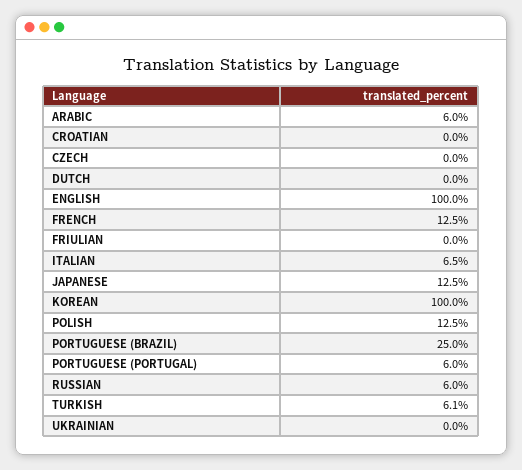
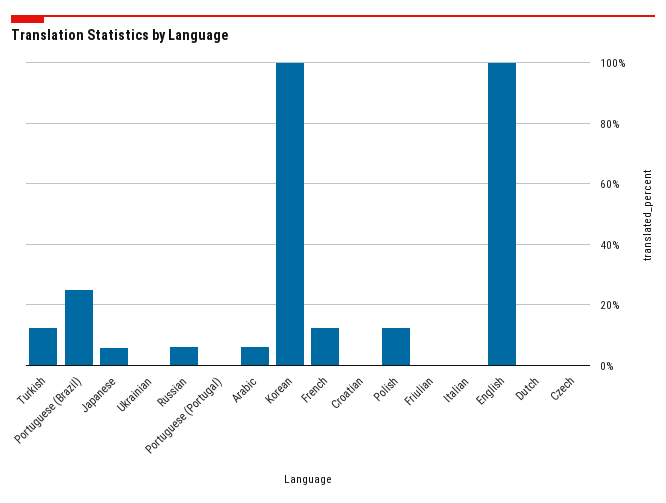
  {
    "ARABIC": 6,
    "CROATIAN": 0,
    "CZECH": 0,
    "DUTCH": 0,
    "ENGLISH": 100,
    "FRENCH": 12.5,
    "FRIULIAN": 0,
-   "ITALIAN": 6.5,
+   "ITALIAN": 0,
-   "JAPANESE": 12.5,
+   "JAPANESE": 6,
    "KOREAN": 100,
    "POLISH": 12.5,
    "PORTUGUESE (BRAZIL)": 25,
-   "PORTUGUESE (PORTUGAL)": 6,
+   "PORTUGUESE (PORTUGAL)": 0,
    "RUSSIAN": 6,
-   "TURKISH": 6.1,
+   "TURKISH": 12,
    "UKRAINIAN": 0
  }

